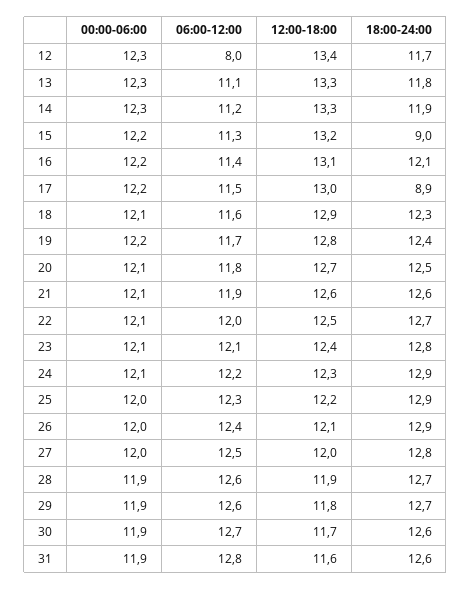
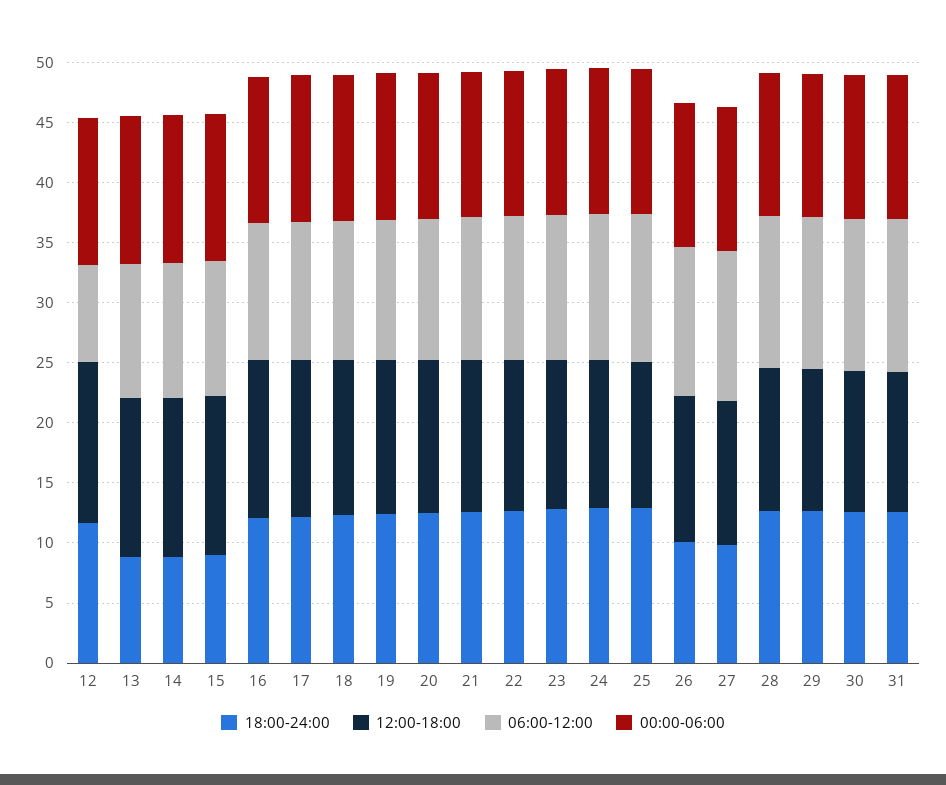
  {
    "00:00-06:00": {
      "12": 12.3,
      "13": 12.3,
      "14": 12.3,
      "15": 12.2,
      "16": 12.2,
      "17": 12.2,
      "18": 12.1,
      "19": 12.2,
      "20": 12.1,
      "21": 12.1,
      "22": 12.1,
      "23": 12.1,
      "24": 12.1,
      "25": 12,
      "26": 12,
      "27": 12,
      "28": 11.9,
      "29": 11.9,
      "30": 11.9,
      "31": 11.9
    },
    "06:00-12:00": {
      "12": 8,
      "13": 11.1,
      "14": 11.2,
      "15": 11.3,
      "16": 11.4,
      "17": 11.5,
      "18": 11.6,
      "19": 11.7,
      "20": 11.8,
      "21": 11.9,
      "22": 12,
      "23": 12.1,
      "24": 12.2,
      "25": 12.3,
      "26": 12.4,
      "27": 12.5,
      "28": 12.6,
      "29": 12.6,
      "30": 12.7,
      "31": 12.8
    },
    "12:00-18:00": {
      "12": 13.4,
      "13": 13.3,
      "14": 13.3,
      "15": 13.2,
      "16": 13.1,
      "17": 13,
      "18": 12.9,
      "19": 12.8,
      "20": 12.7,
      "21": 12.6,
      "22": 12.5,
      "23": 12.4,
      "24": 12.3,
      "25": 12.2,
      "26": 12.1,
      "27": 12,
      "28": 11.9,
      "29": 11.8,
      "30": 11.7,
      "31": 11.6
    },
    "18:00-24:00": {
      "12": 11.7,
-     "13": 11.8,
+     "13": 9,
-     "14": 11.9,
+     "14": 9,
      "15": 9,
      "16": 12.1,
-     "17": 8.9,
+     "17": 12,
      "18": 12.3,
      "19": 12.4,
      "20": 12.5,
      "21": 12.6,
      "22": 12.7,
      "23": 12.8,
      "24": 12.9,
      "25": 12.9,
-     "26": 12.9,
+     "26": 10,
-     "27": 12.8,
+     "27": 10,
      "28": 12.7,
      "29": 12.7,
      "30": 12.6,
      "31": 12.6
    }
  }

